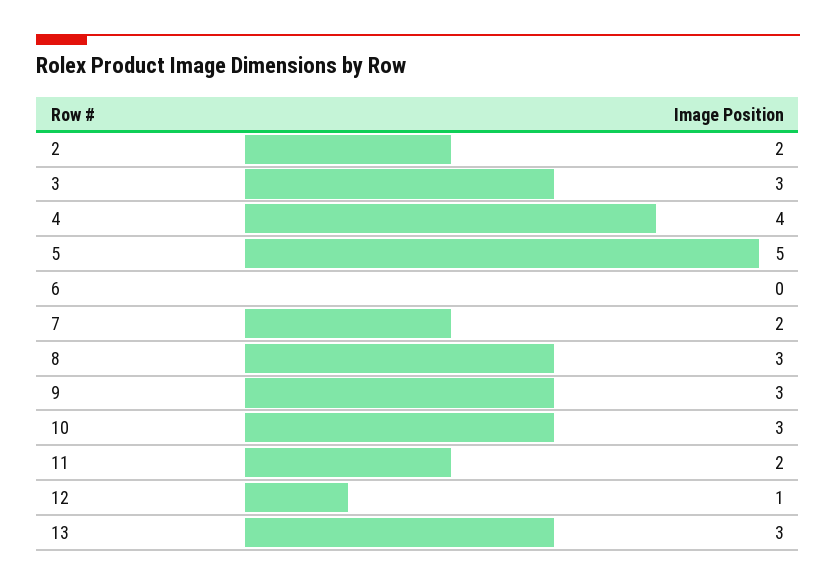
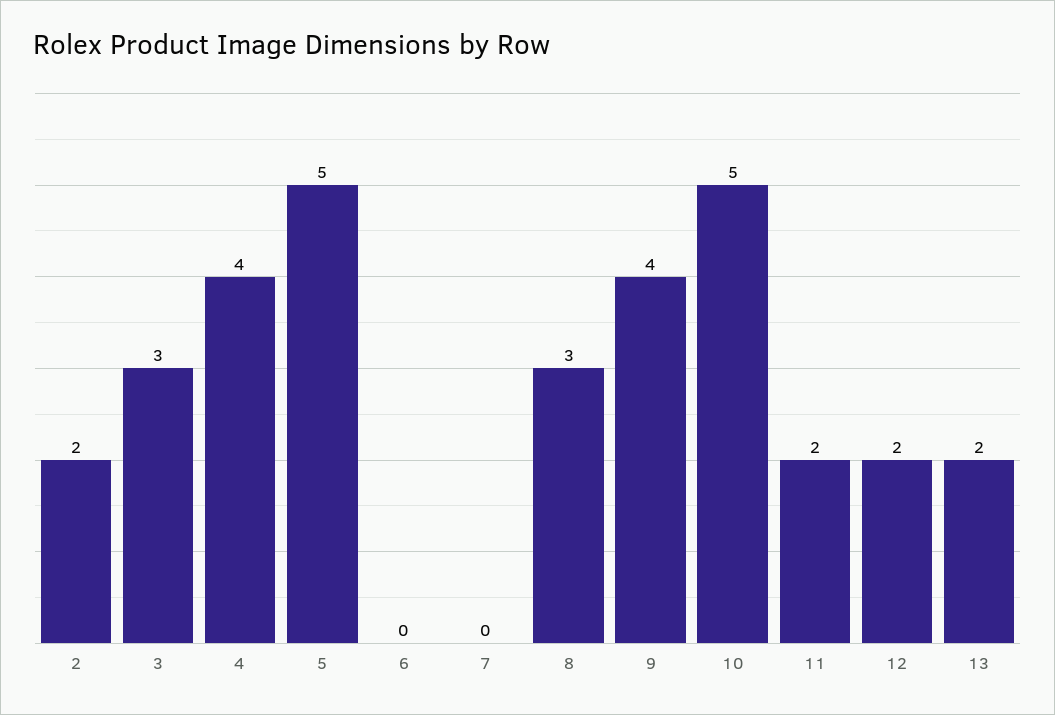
  {
    "2": 2,
    "3": 3,
    "4": 4,
    "5": 5,
    "6": 0,
-   "7": 2,
+   "7": 0,
    "8": 3,
-   "9": 3,
+   "9": 4,
-   "10": 3,
+   "10": 5,
    "11": 2,
-   "12": 1,
+   "12": 2,
-   "13": 3
+   "13": 2
  }

